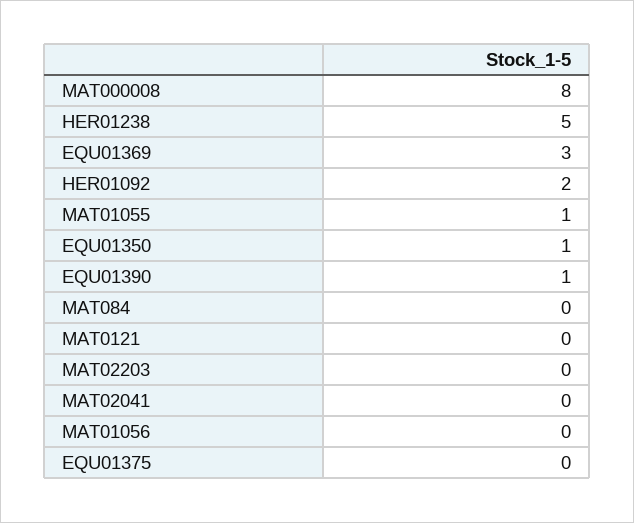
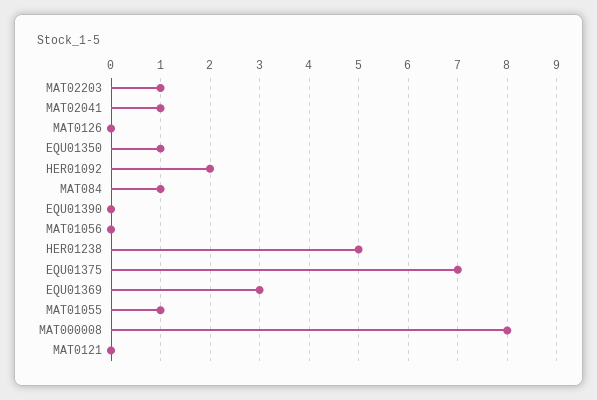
  {
    "MAT000008": 8,
    "HER01238": 5,
    "EQU01369": 3,
    "HER01092": 2,
    "MAT01055": 1,
    "EQU01350": 1,
-   "EQU01390": 1,
+   "EQU01390": 0,
-   "MAT084": 0,
+   "MAT084": 1,
    "MAT0121": 0,
-   "MAT02203": 0,
+   "MAT02203": 1,
-   "MAT02041": 0,
+   "MAT02041": 1,
    "MAT01056": 0,
-   "EQU01375": 0
+   "EQU01375": 7,
+   "MAT0126": 0
  }

